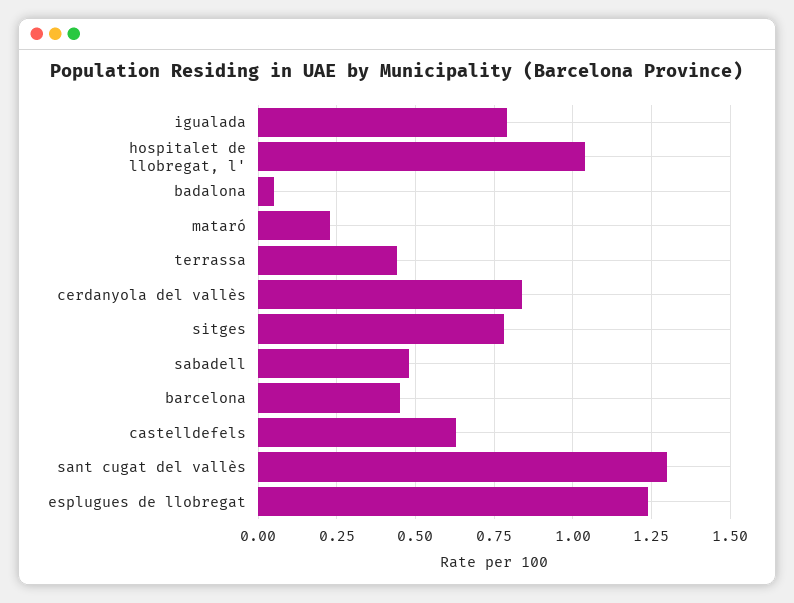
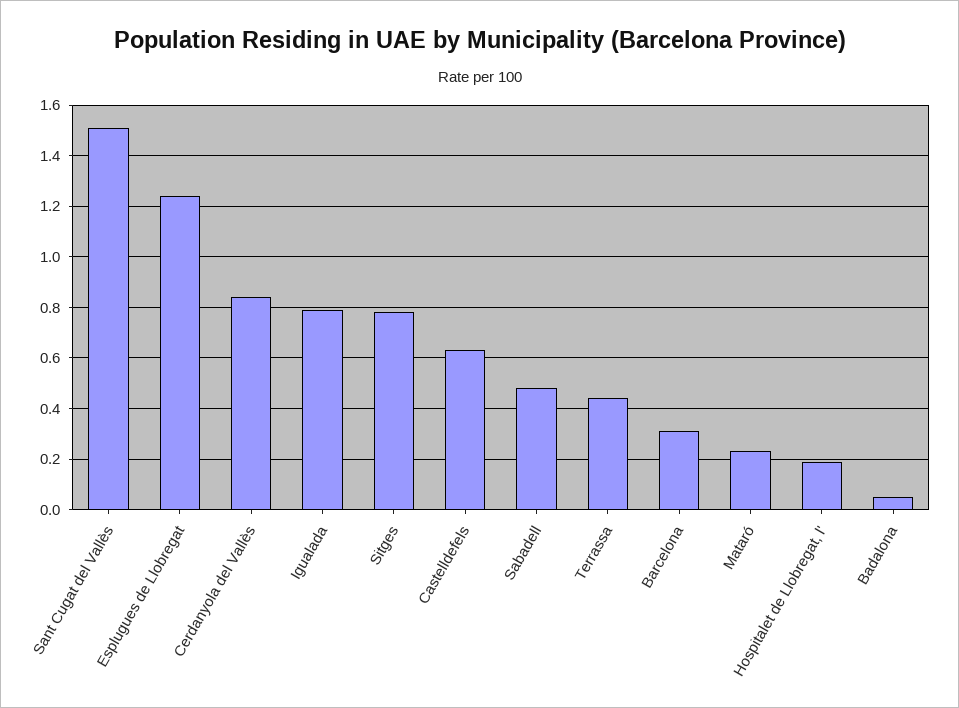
  {
    "igualada": 0.8,
-   "hospitalet de llobregat, l'": 1.05,
+   "hospitalet de llobregat, l'": 0.2,
    "badalona": 0.05,
    "mataró": 0.25,
    "terrassa": 0.45,
    "cerdanyola del vallès": 0.85,
    "sitges": 0.8,
    "sabadell": 0.5,
-   "barcelona": 0.45,
+   "barcelona": 0.3,
    "castelldefels": 0.65,
-   "sant cugat del vallès": 1.3,
+   "sant cugat del vallès": 1.5,
    "esplugues de llobregat": 1.25
  }

